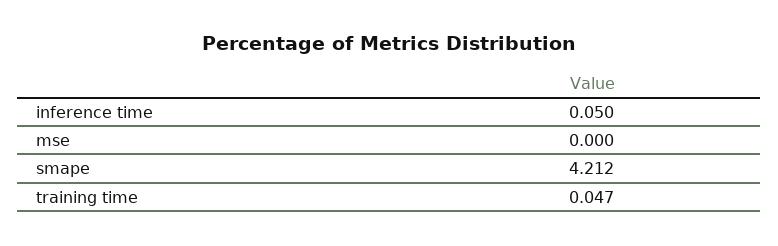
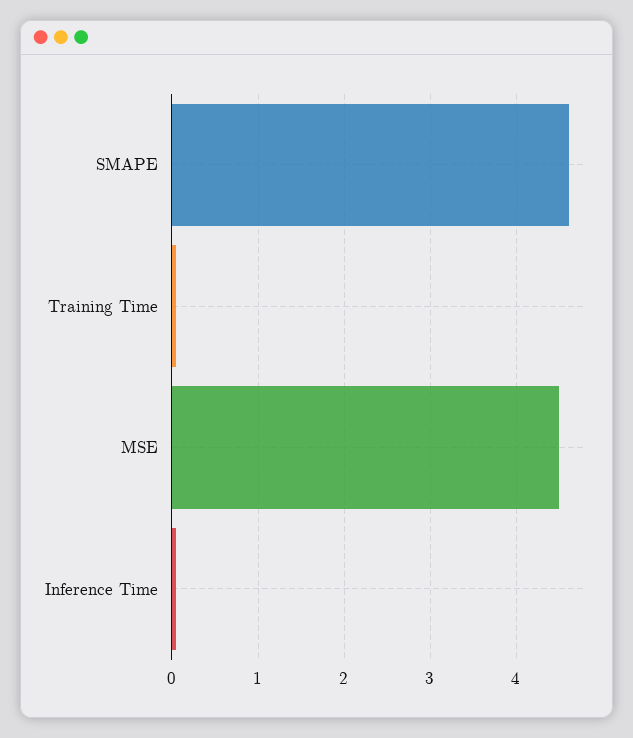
  {
    "inference time": 0.05,
-   "mse": 0,
+   "mse": 4.5,
-   "smape": 4.212,
+   "smape": 4.6,
    "training time": 0.047
  }

